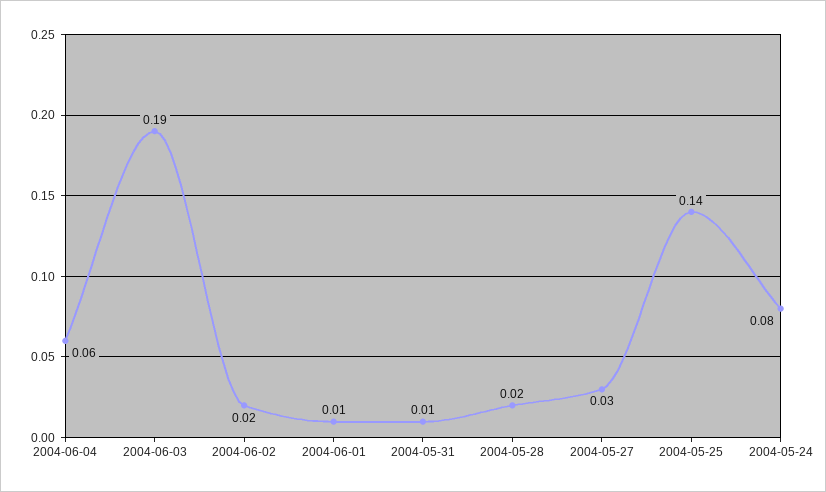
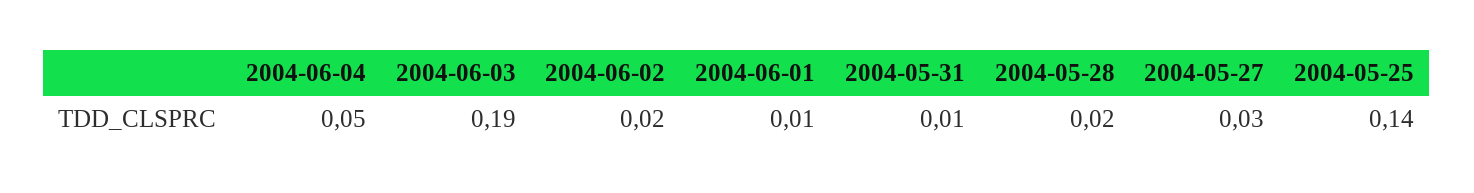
  {
-   "2004-06-04": 0.06,
+   "2004-06-04": 0.05,
    "2004-06-03": 0.19,
    "2004-06-02": 0.02,
    "2004-06-01": 0.01,
    "2004-05-31": 0.01,
    "2004-05-28": 0.02,
    "2004-05-27": 0.03,
-   "2004-05-25": 0.14,
+   "2004-05-25": 0.14
-   "2004-05-24": 0.08
  }

